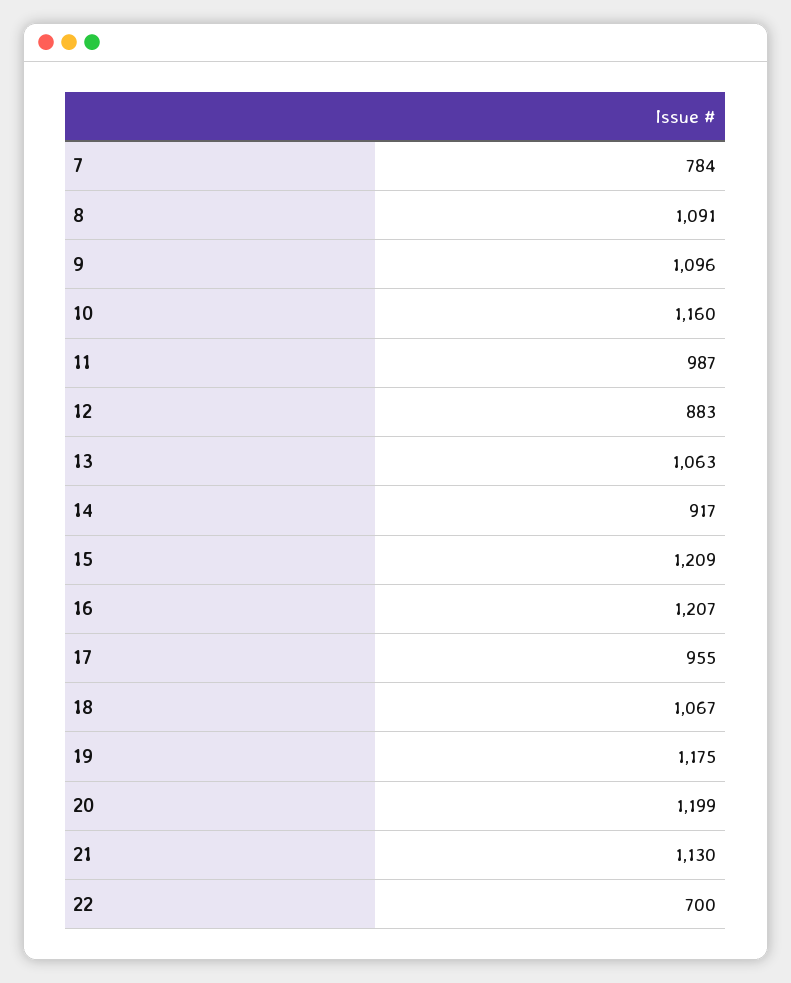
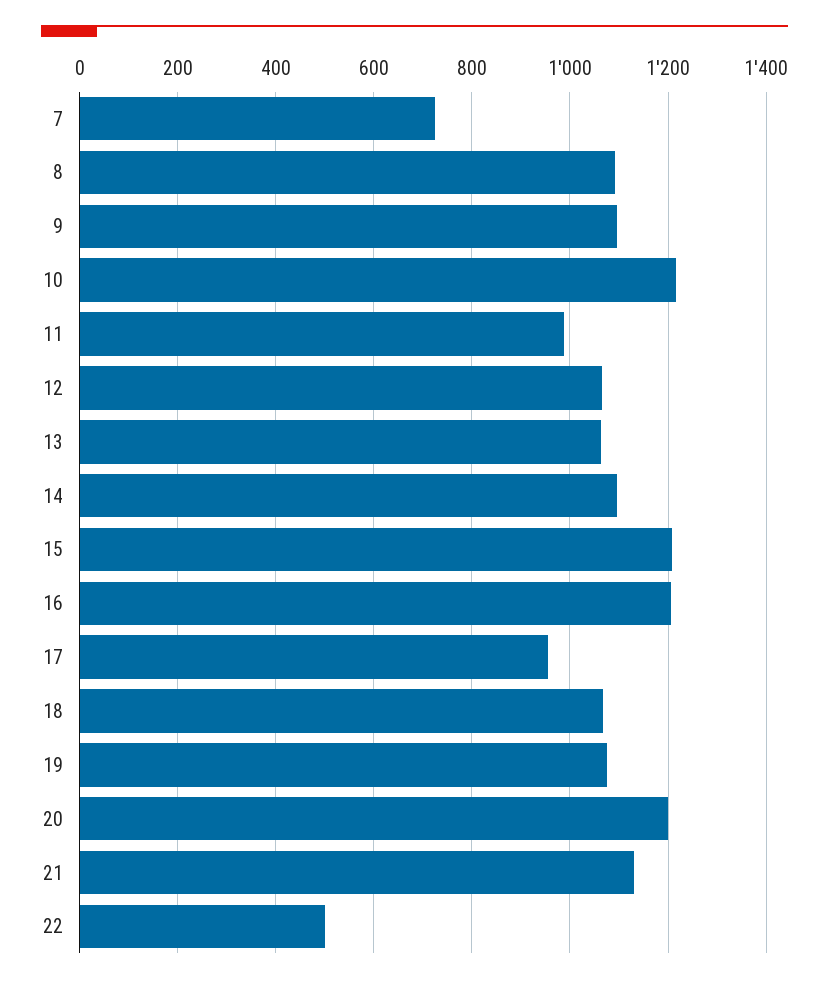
  {
-   "7": 784,
+   "7": 720,
    "8": 1091,
    "9": 1096,
-   "10": 1160,
+   "10": 1220,
    "11": 987,
-   "12": 883,
+   "12": 1060,
    "13": 1063,
-   "14": 917,
+   "14": 1100,
    "15": 1209,
    "16": 1207,
    "17": 955,
    "18": 1067,
-   "19": 1175,
+   "19": 1080,
    "20": 1199,
    "21": 1130,
-   "22": 700
+   "22": 500
  }

